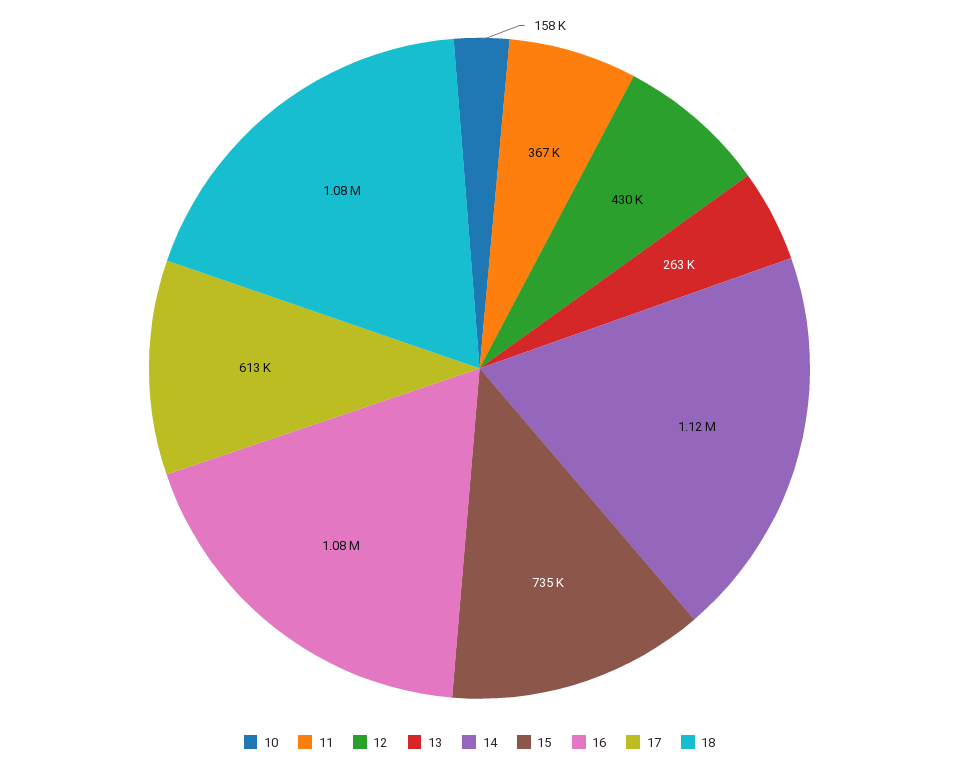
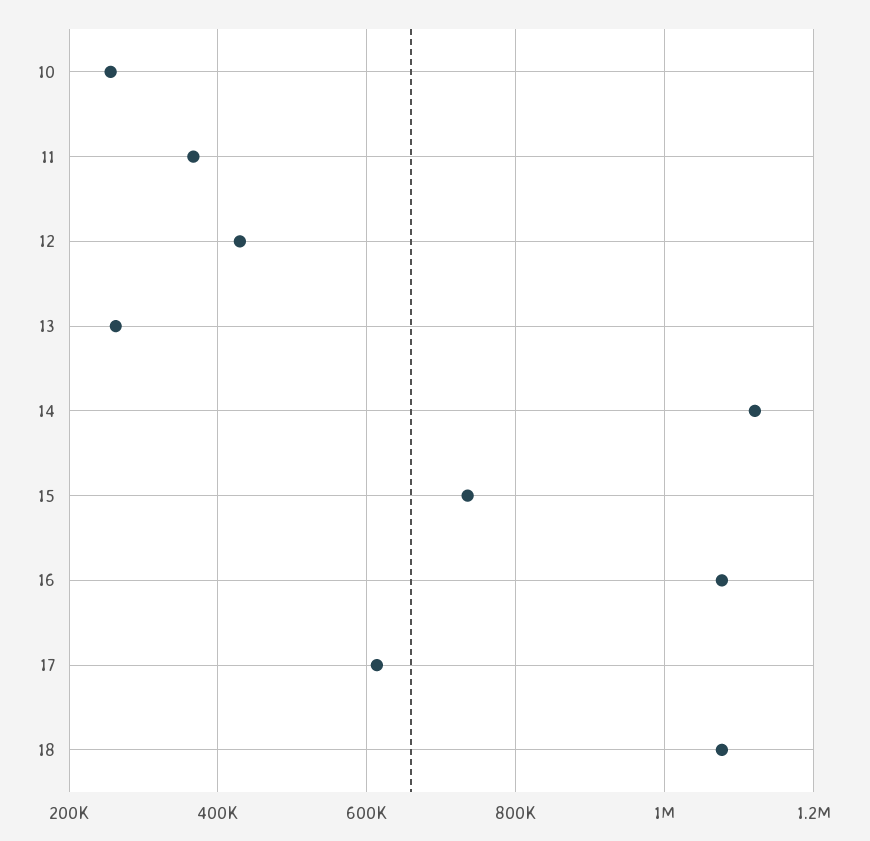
  {
-   "10": 158000,
+   "10": 260000,
    "11": 367000,
    "12": 430000,
    "13": 263000,
    "14": 1120000,
    "15": 735000,
    "16": 1080000,
    "17": 613000,
    "18": 1080000
  }

